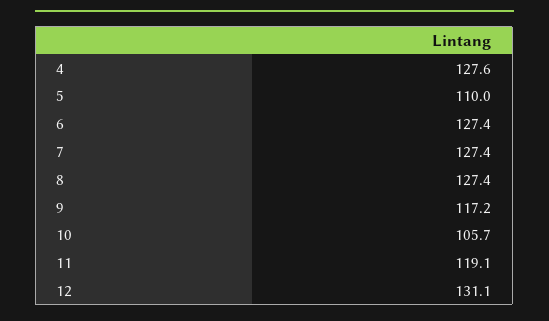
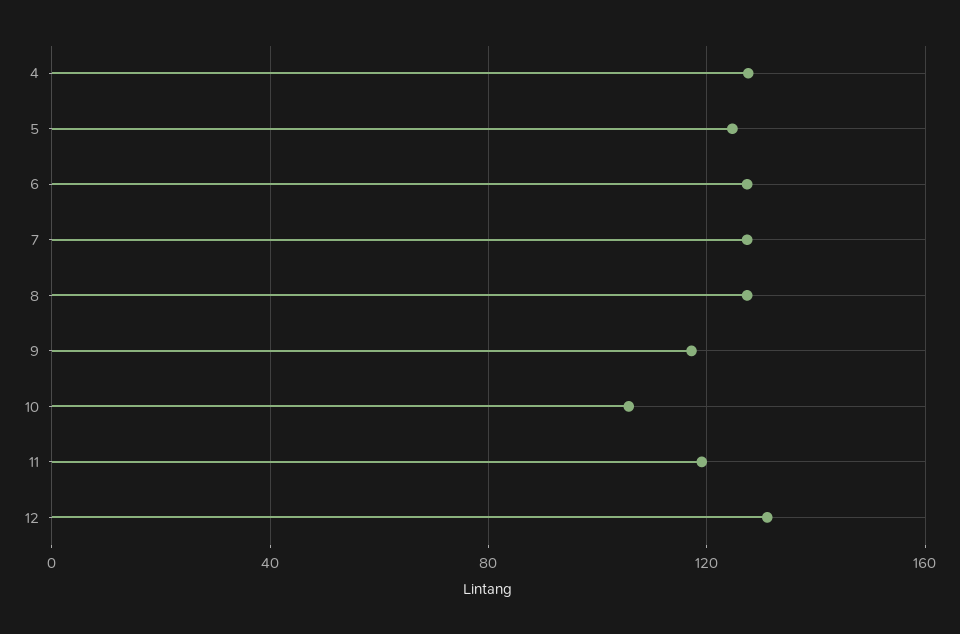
  {
    "4": 127.6,
-   "5": 110,
+   "5": 125,
    "6": 127.4,
    "7": 127.4,
    "8": 127.4,
    "9": 117.2,
    "10": 105.7,
    "11": 119.1,
    "12": 131.1
  }

